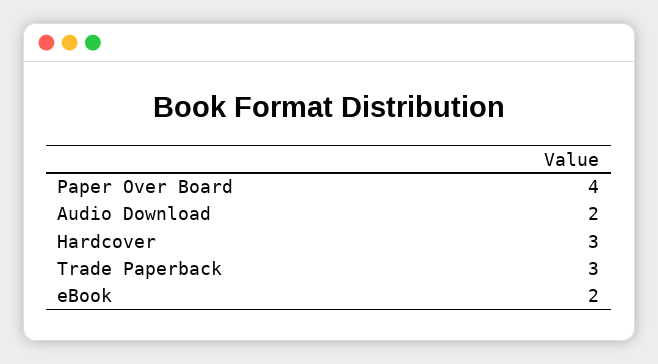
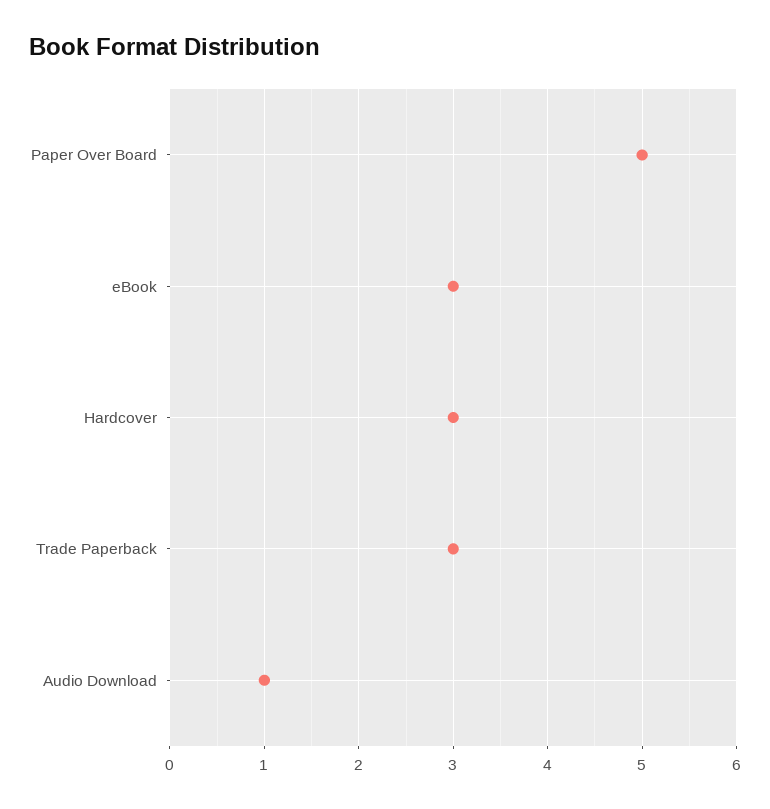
  {
-   "Paper Over Board": 4,
+   "Paper Over Board": 5,
-   "Audio Download": 2,
+   "Audio Download": 1,
    "Hardcover": 3,
    "Trade Paperback": 3,
-   "eBook": 2
+   "eBook": 3
  }

